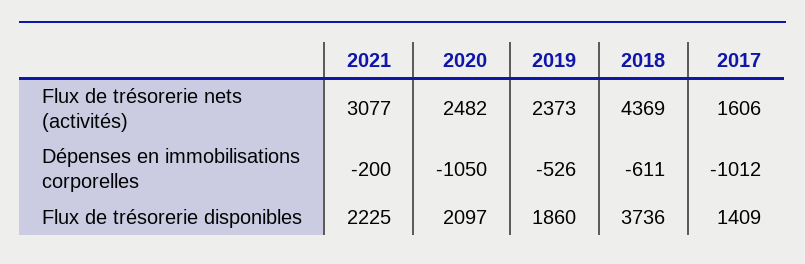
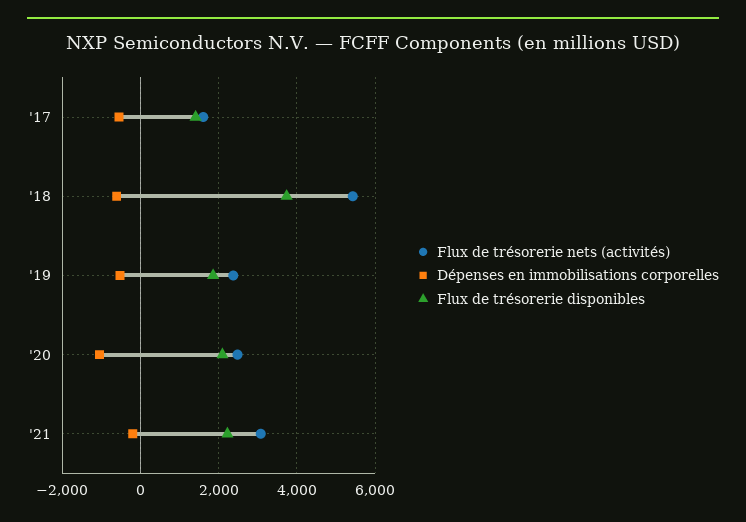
  {
    "Flux de trésorerie nets (activités)": {
      "2021": 3077,
      "2020": 2482,
      "2019": 2373,
-     "2018": 4369,
+     "2018": 5400,
      "2017": 1606
    },
    "Dépenses en immobilisations corporelles": {
      "2021": -200,
      "2020": -1050,
      "2019": -526,
      "2018": -611,
-     "2017": -1012
+     "2017": -600
    },
    "Flux de trésorerie disponibles": {
      "2021": 2225,
      "2020": 2097,
      "2019": 1860,
      "2018": 3736,
      "2017": 1409
    }
  }

